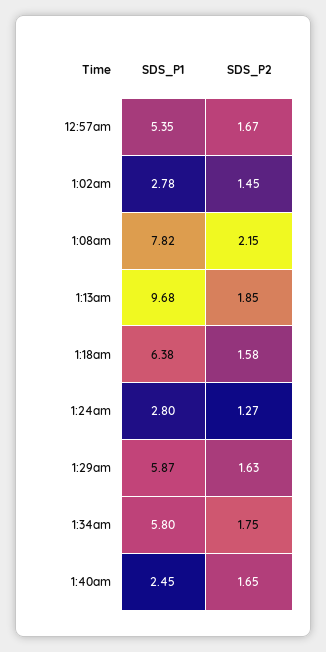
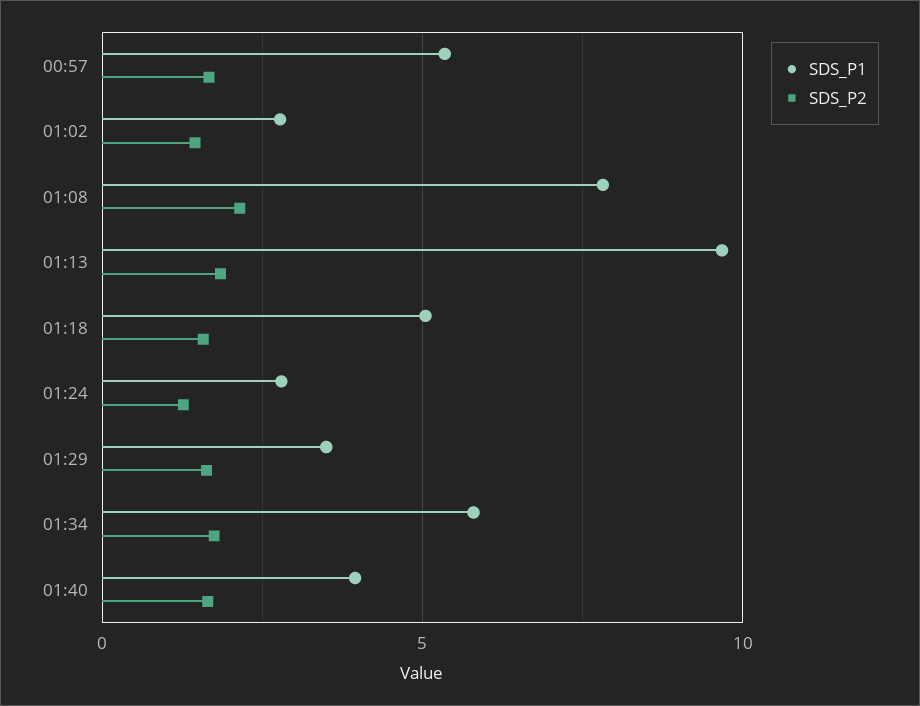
  {
    "SDS_P1": {
      "12:57am": 5.35,
      "1:02am": 2.78,
      "1:08am": 7.82,
      "1:13am": 9.68,
-     "1:18am": 6.38,
+     "1:18am": 5,
      "1:24am": 2.8,
-     "1:29am": 5.87,
+     "1:29am": 3.5,
      "1:34am": 5.8,
-     "1:40am": 2.45
+     "1:40am": 4
    },
    "SDS_P2": {
      "12:57am": 1.67,
      "1:02am": 1.45,
      "1:08am": 2.15,
      "1:13am": 1.85,
      "1:18am": 1.58,
      "1:24am": 1.27,
      "1:29am": 1.63,
      "1:34am": 1.75,
      "1:40am": 1.65
    }
  }

